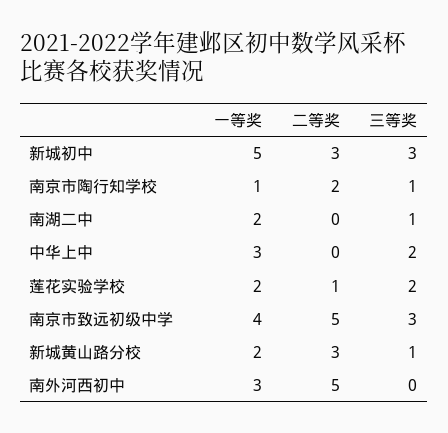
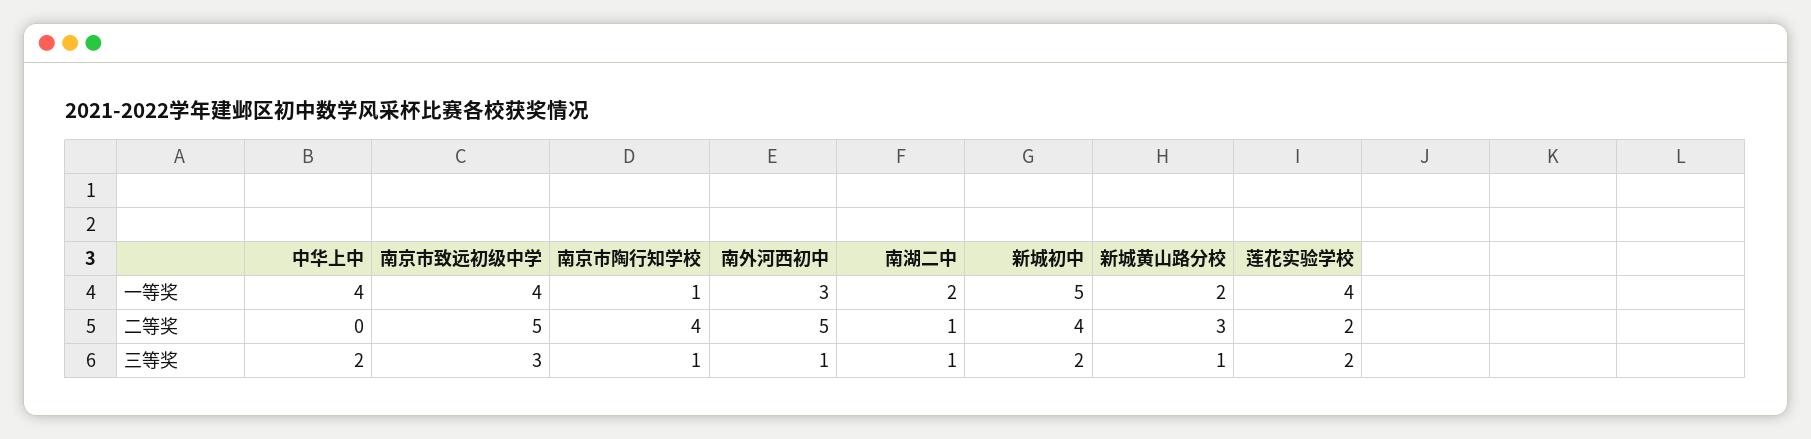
  {
    "一等奖": {
      "新城初中": 5,
      "南京市陶行知学校": 1,
      "南湖二中": 2,
-     "中华上中": 3,
+     "中华上中": 4,
-     "莲花实验学校": 2,
+     "莲花实验学校": 4,
      "南京市致远初级中学": 4,
      "新城黄山路分校": 2,
      "南外河西初中": 3
    },
    "二等奖": {
-     "新城初中": 3,
+     "新城初中": 4,
-     "南京市陶行知学校": 2,
+     "南京市陶行知学校": 4,
-     "南湖二中": 0,
+     "南湖二中": 1,
      "中华上中": 0,
-     "莲花实验学校": 1,
+     "莲花实验学校": 2,
      "南京市致远初级中学": 5,
      "新城黄山路分校": 3,
      "南外河西初中": 5
    },
    "三等奖": {
-     "新城初中": 3,
+     "新城初中": 2,
      "南京市陶行知学校": 1,
      "南湖二中": 1,
      "中华上中": 2,
      "莲花实验学校": 2,
      "南京市致远初级中学": 3,
      "新城黄山路分校": 1,
-     "南外河西初中": 0
+     "南外河西初中": 1
    }
  }

